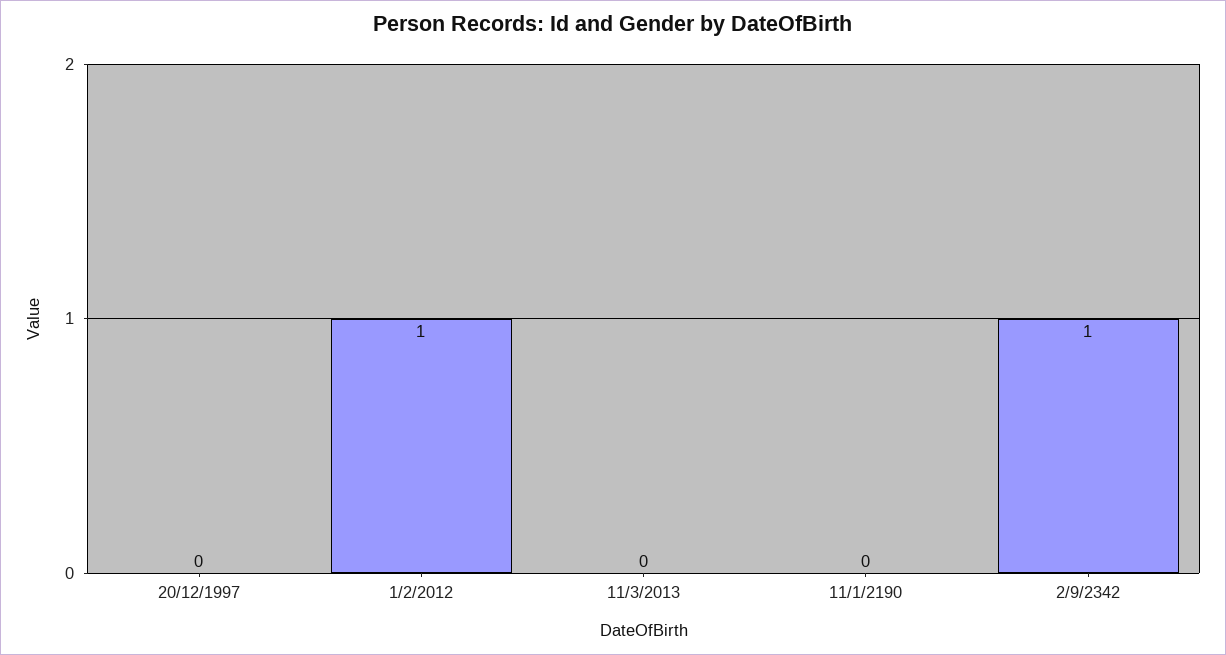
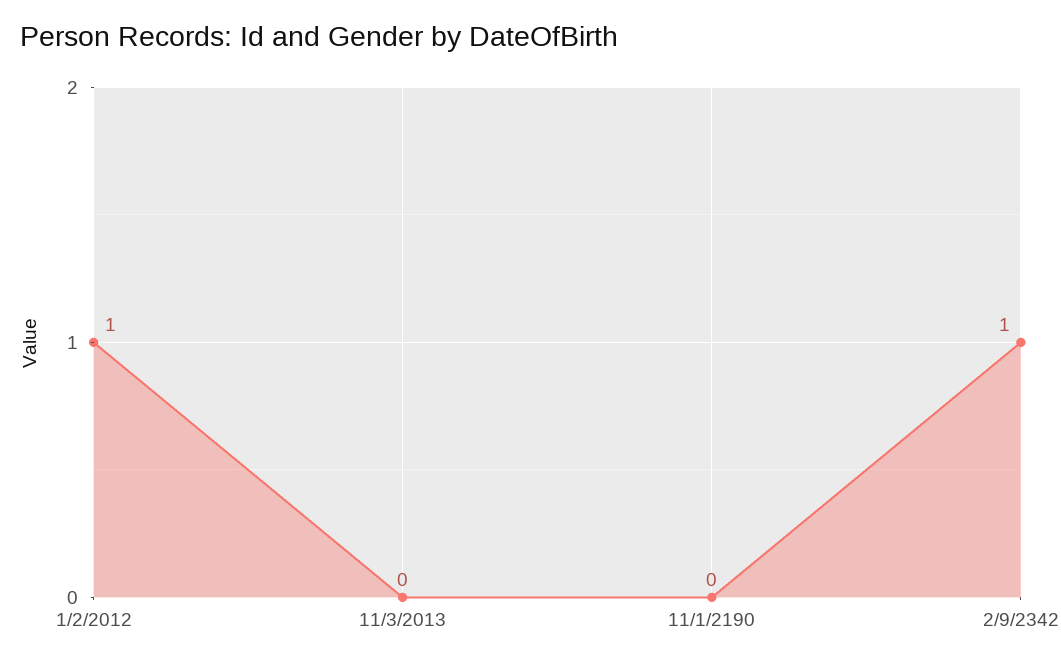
  {
-   "20/12/1997": 0,
    "1/2/2012": 1,
    "11/3/2013": 0,
    "11/1/2190": 0,
    "2/9/2342": 1
  }

